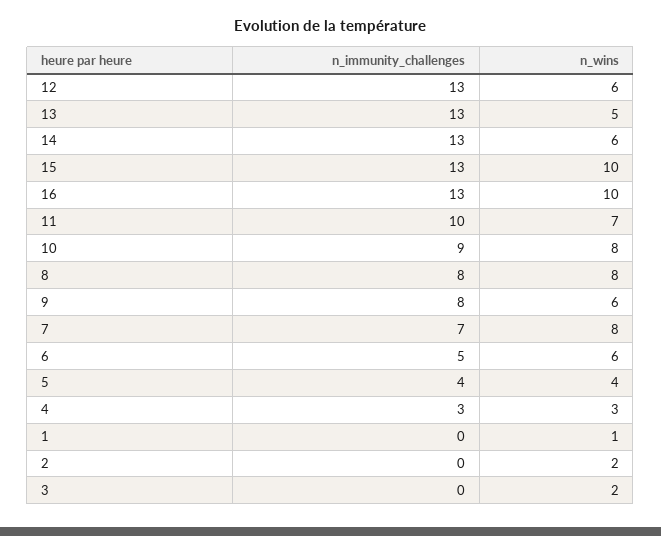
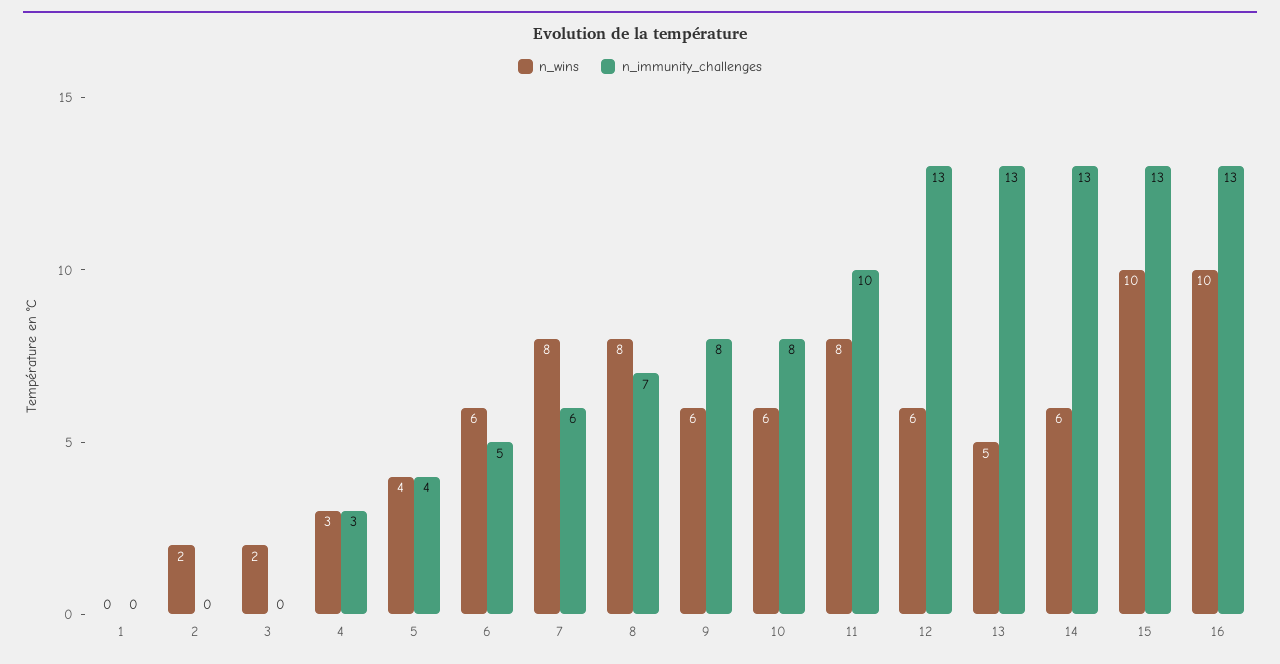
  {
    "n_immunity_challenges": {
      "12": 13,
      "13": 13,
      "14": 13,
      "15": 13,
      "16": 13,
      "11": 10,
-     "10": 9,
+     "10": 8,
-     "8": 8,
+     "8": 7,
      "9": 8,
-     "7": 7,
+     "7": 6,
      "6": 5,
      "5": 4,
      "4": 3,
      "1": 0,
      "2": 0,
      "3": 0
    },
    "n_wins": {
      "12": 6,
      "13": 5,
      "14": 6,
      "15": 10,
      "16": 10,
-     "11": 7,
+     "11": 8,
-     "10": 8,
+     "10": 6,
      "8": 8,
      "9": 6,
      "7": 8,
      "6": 6,
      "5": 4,
      "4": 3,
-     "1": 1,
+     "1": 0,
      "2": 2,
      "3": 2
    }
  }

